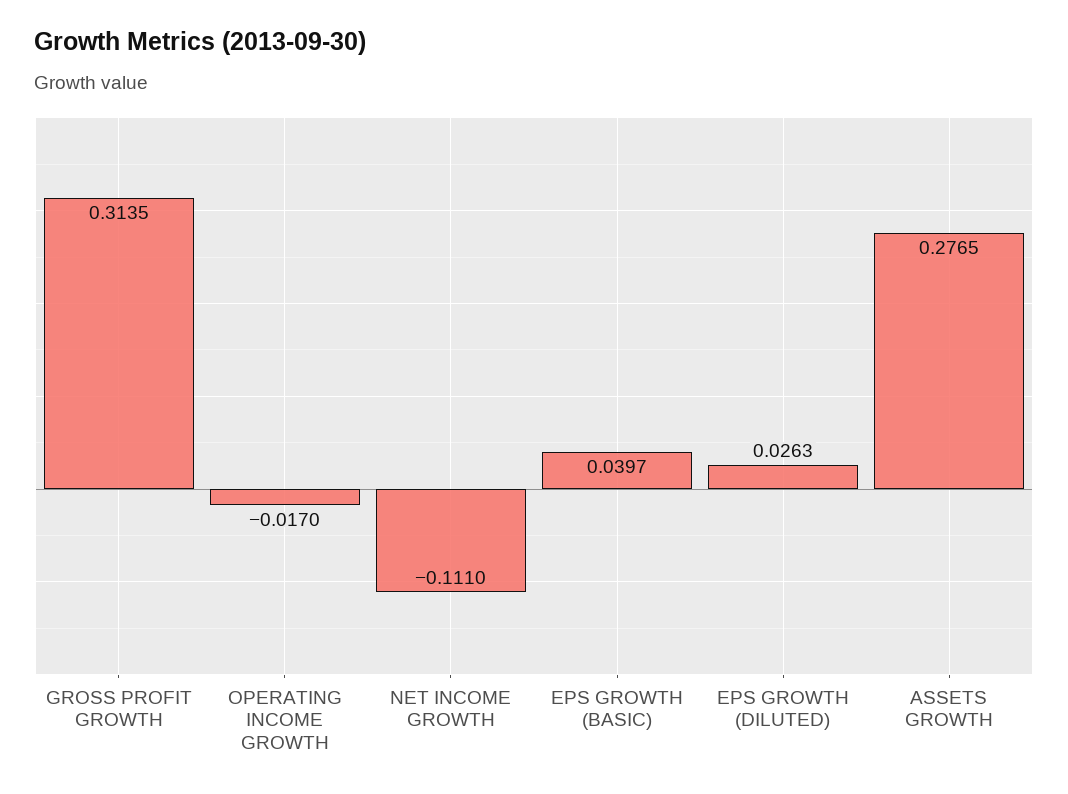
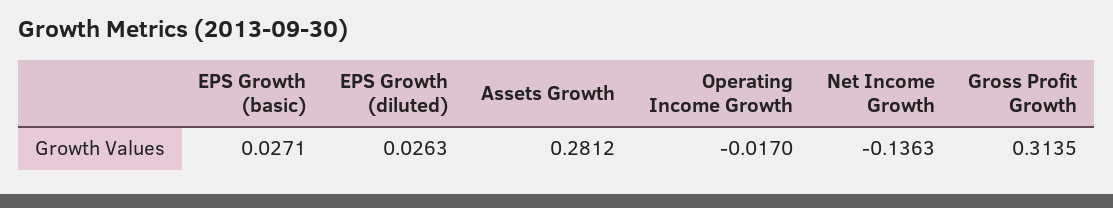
  {
    "GROSS PROFIT GROWTH": 0.3135,
    "OPERATING INCOME GROWTH": -0.017,
-   "NET INCOME GROWTH": -0.111,
+   "NET INCOME GROWTH": -0.1363,
-   "EPS GROWTH (BASIC)": 0.0397,
+   "EPS GROWTH (BASIC)": 0.0271,
    "EPS GROWTH (DILUTED)": 0.0263,
-   "ASSETS GROWTH": 0.2765
+   "ASSETS GROWTH": 0.2812
  }

